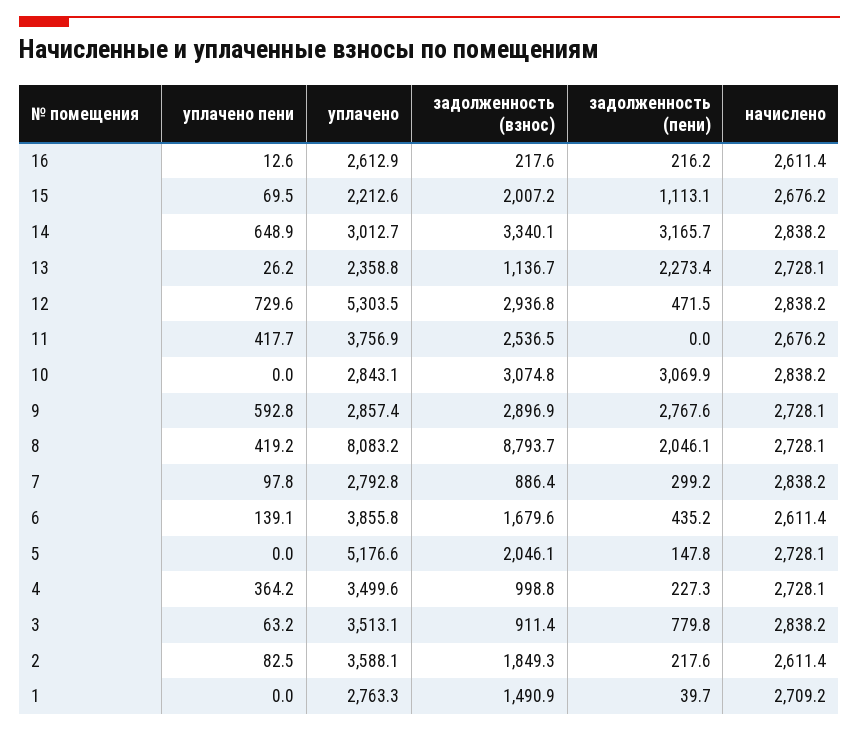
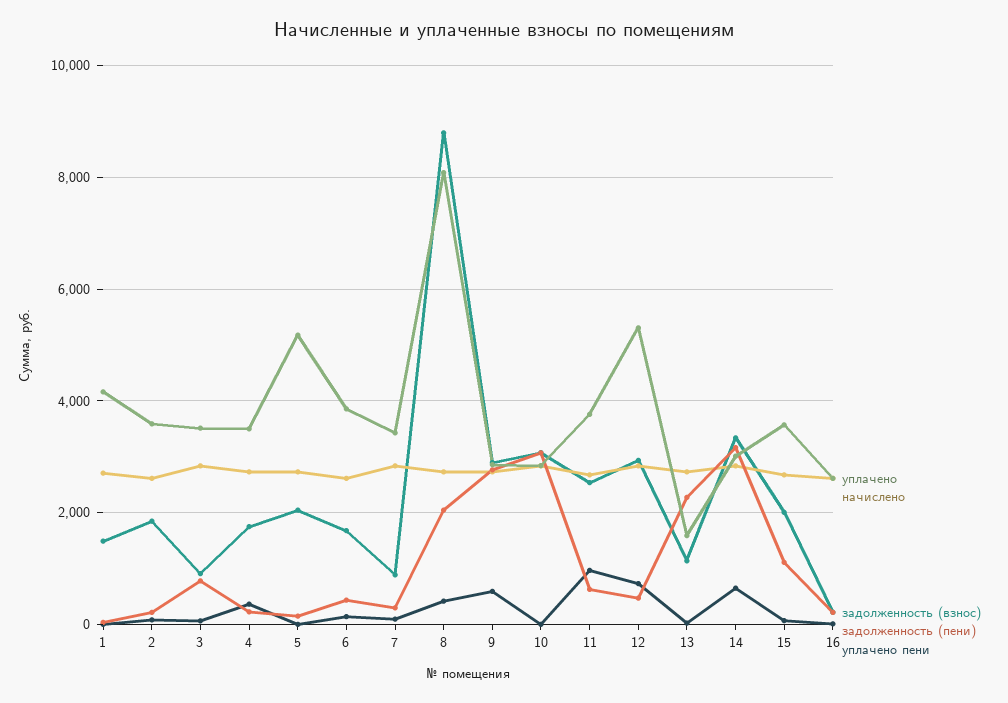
  {
    "уплачено пени": {
      "16": 12.6,
      "15": 69.5,
      "14": 648.9,
      "13": 26.2,
      "12": 729.6,
-     "11": 417.7,
+     "11": 1000,
      "10": 0,
      "9": 592.8,
      "8": 419.2,
      "7": 97.8,
      "6": 139.1,
      "5": 0,
      "4": 364.2,
      "3": 63.2,
      "2": 82.5,
      "1": 0
    },
    "уплачено": {
      "16": 2612.9,
-     "15": 2212.6,
+     "15": 3600,
      "14": 3012.7,
-     "13": 2358.8,
+     "13": 1600,
      "12": 5303.5,
      "11": 3756.9,
      "10": 2843.1,
      "9": 2857.4,
      "8": 8083.2,
-     "7": 2792.8,
+     "7": 3400,
      "6": 3855.8,
      "5": 5176.6,
      "4": 3499.6,
      "3": 3513.1,
      "2": 3588.1,
-     "1": 2763.3
+     "1": 4200
    },
    "задолженность (взнос)": {
      "16": 217.6,
      "15": 2007.2,
      "14": 3340.1,
      "13": 1136.7,
      "12": 2936.8,
      "11": 2536.5,
      "10": 3074.8,
      "9": 2896.9,
      "8": 8793.7,
      "7": 886.4,
      "6": 1679.6,
      "5": 2046.1,
-     "4": 998.8,
+     "4": 1800,
      "3": 911.4,
      "2": 1849.3,
      "1": 1490.9
    },
    "задолженность (пени)": {
      "16": 216.2,
      "15": 1113.1,
      "14": 3165.7,
      "13": 2273.4,
      "12": 471.5,
-     "11": 0,
+     "11": 600,
      "10": 3069.9,
      "9": 2767.6,
      "8": 2046.1,
      "7": 299.2,
      "6": 435.2,
      "5": 147.8,
      "4": 227.3,
      "3": 779.8,
      "2": 217.6,
      "1": 39.7
    },
    "начислено": {
      "16": 2611.4,
      "15": 2676.2,
      "14": 2838.2,
      "13": 2728.1,
      "12": 2838.2,
      "11": 2676.2,
      "10": 2838.2,
      "9": 2728.1,
      "8": 2728.1,
      "7": 2838.2,
      "6": 2611.4,
      "5": 2728.1,
      "4": 2728.1,
      "3": 2838.2,
      "2": 2611.4,
      "1": 2709.2
    }
  }

